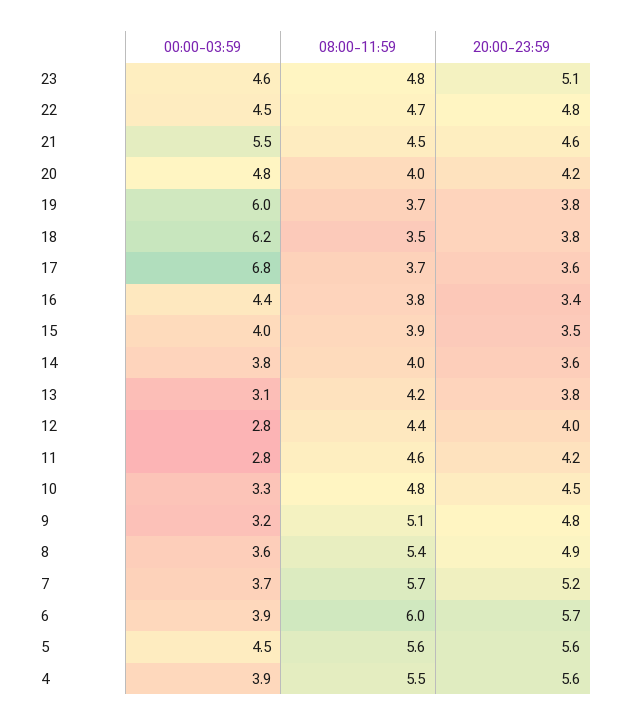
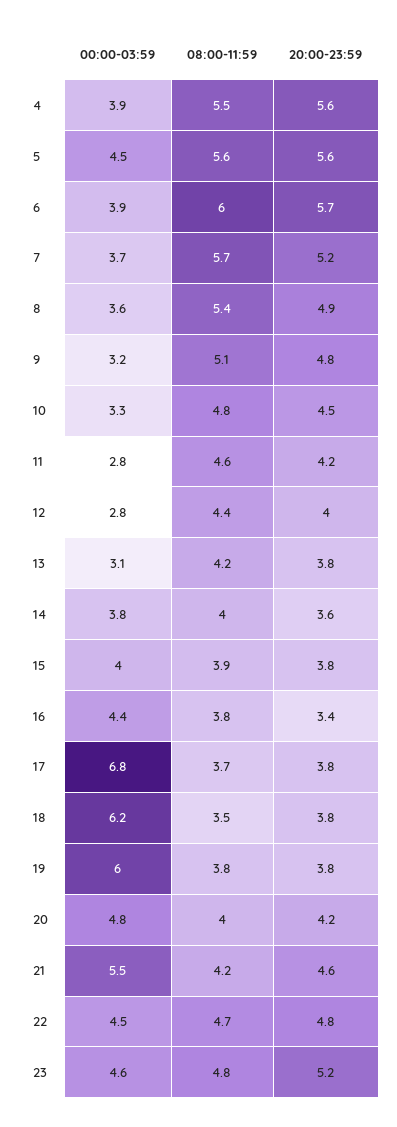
  {
    "00:00-03:59": {
      "23": 4.6,
      "22": 4.5,
      "21": 5.5,
      "20": 4.8,
      "19": 6,
      "18": 6.2,
      "17": 6.8,
      "16": 4.4,
      "15": 4,
      "14": 3.8,
      "13": 3.1,
      "12": 2.8,
      "11": 2.8,
      "10": 3.3,
      "9": 3.2,
      "8": 3.6,
      "7": 3.7,
      "6": 3.9,
      "5": 4.5,
      "4": 3.9
    },
    "08:00-11:59": {
      "23": 4.8,
      "22": 4.7,
-     "21": 4.5,
+     "21": 4.2,
      "20": 4,
-     "19": 3.7,
+     "19": 3.8,
      "18": 3.5,
      "17": 3.7,
      "16": 3.8,
      "15": 3.9,
      "14": 4,
      "13": 4.2,
      "12": 4.4,
      "11": 4.6,
      "10": 4.8,
      "9": 5.1,
      "8": 5.4,
      "7": 5.7,
      "6": 6,
      "5": 5.6,
      "4": 5.5
    },
    "20:00-23:59": {
-     "23": 5.1,
+     "23": 5.2,
      "22": 4.8,
      "21": 4.6,
      "20": 4.2,
      "19": 3.8,
      "18": 3.8,
-     "17": 3.6,
+     "17": 3.8,
      "16": 3.4,
-     "15": 3.5,
+     "15": 3.8,
      "14": 3.6,
      "13": 3.8,
      "12": 4,
      "11": 4.2,
      "10": 4.5,
      "9": 4.8,
      "8": 4.9,
      "7": 5.2,
      "6": 5.7,
      "5": 5.6,
      "4": 5.6
    }
  }

